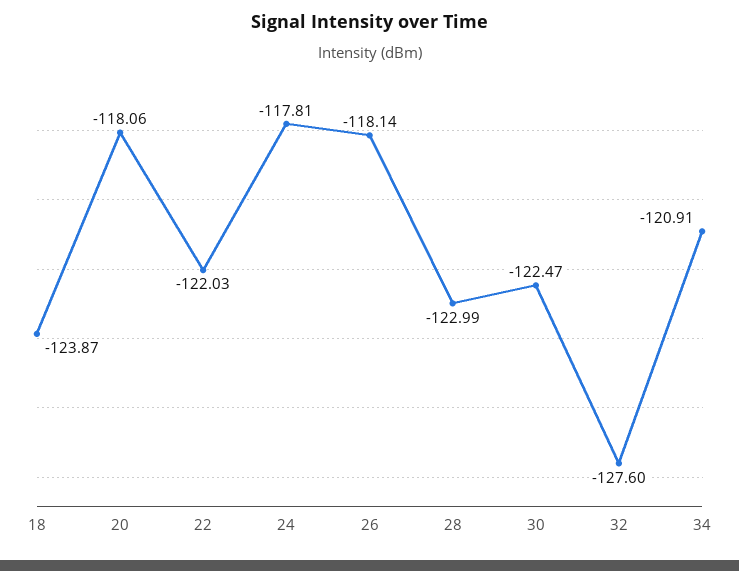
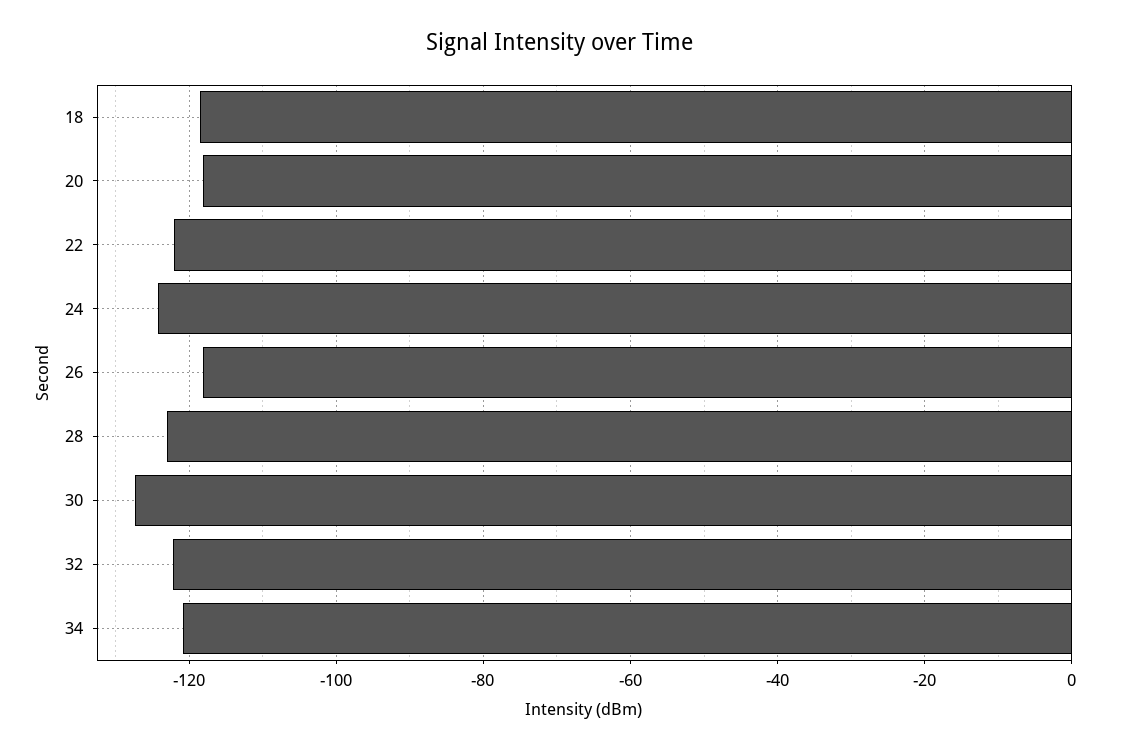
  {
-   "18": -123.87,
+   "18": -118,
    "20": -118.06,
    "22": -122.03,
-   "24": -117.81,
+   "24": -124,
    "26": -118.14,
    "28": -122.99,
-   "30": -122.47,
+   "30": -128,
-   "32": -127.6,
+   "32": -122,
    "34": -120.91
  }

